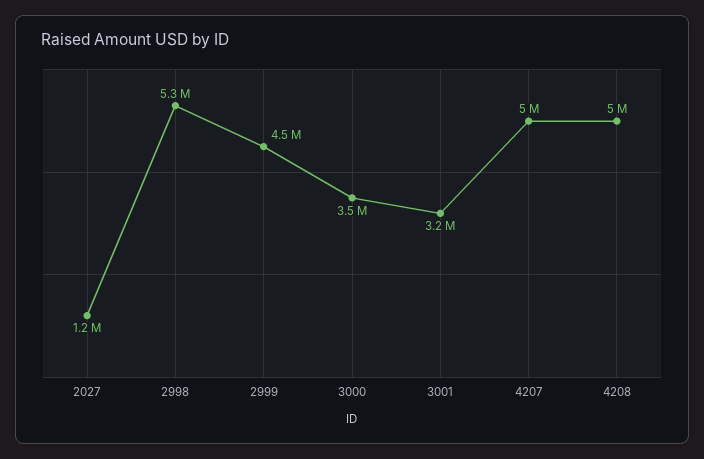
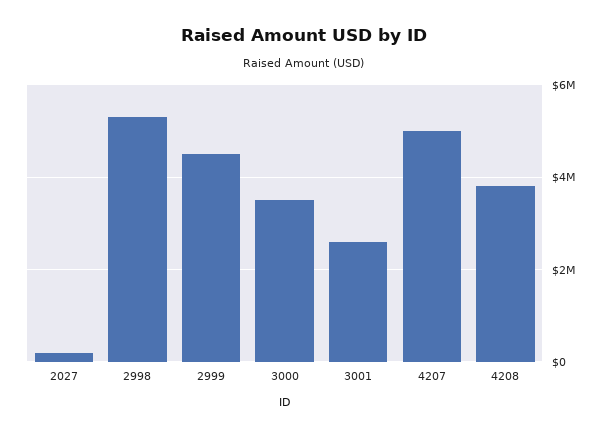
  {
-   "2027": 1200000,
+   "2027": 200000,
    "2998": 5300000,
    "2999": 4500000,
    "3000": 3500000,
-   "3001": 3200000,
+   "3001": 2600000,
    "4207": 5000000,
-   "4208": 5000000
+   "4208": 3800000
  }

